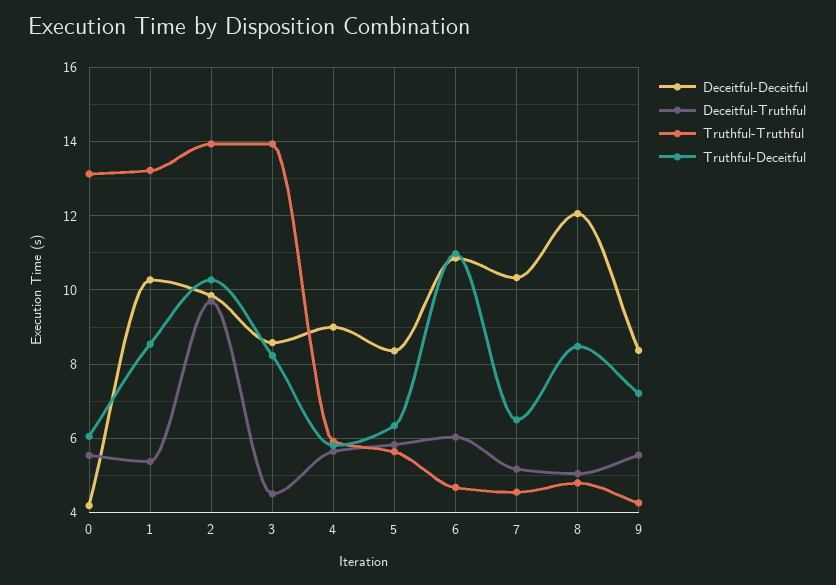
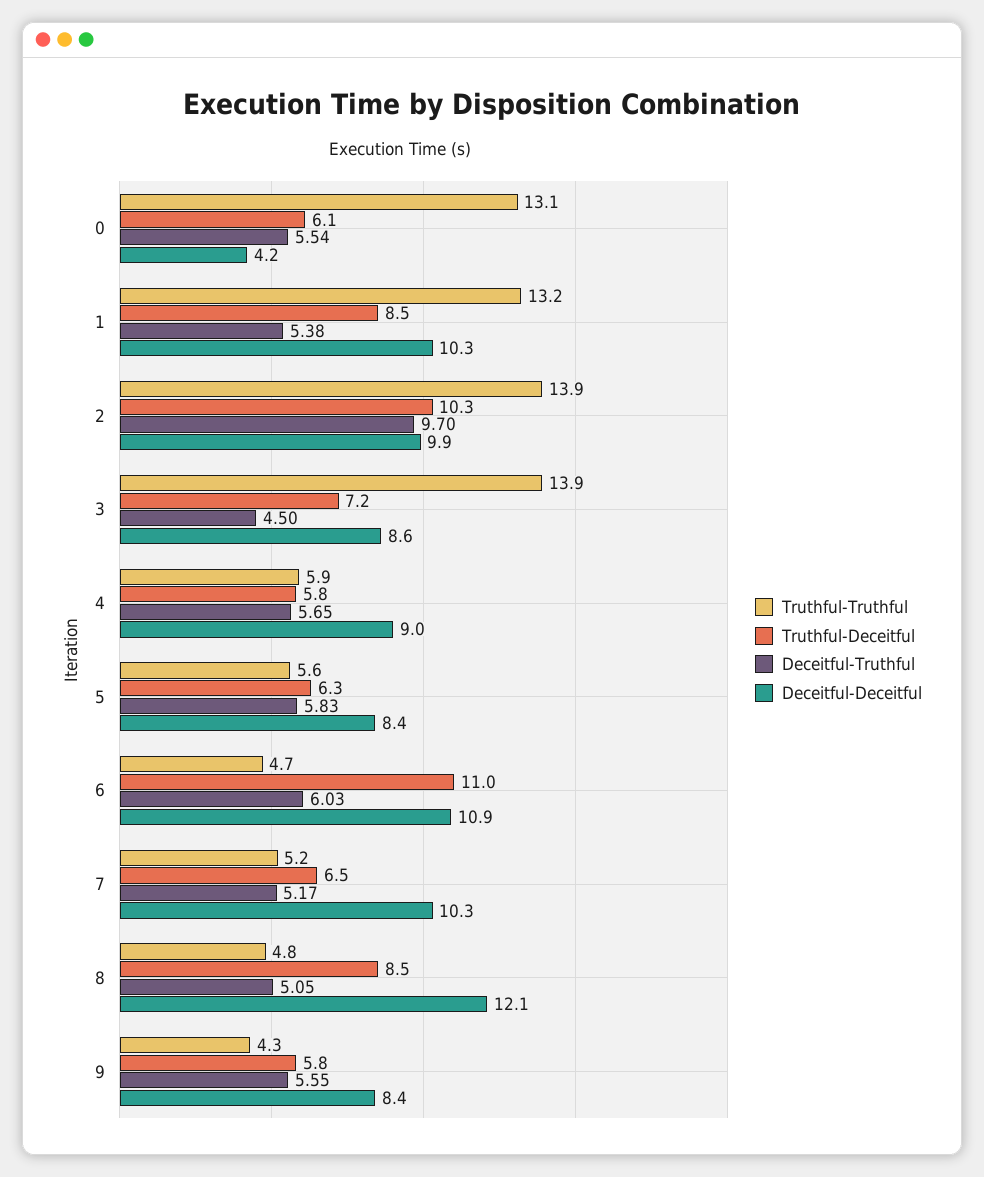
  {
    "Deceitful-Deceitful": {
      "0": 4.2,
      "1": 10.3,
      "2": 9.9,
      "3": 8.6,
      "4": 9,
      "5": 8.4,
      "6": 10.9,
      "7": 10.3,
      "8": 12.1,
      "9": 8.4
    },
    "Deceitful-Truthful": {
      "0": 5.54,
      "1": 5.38,
      "2": 9.7,
      "3": 4.5,
      "4": 5.65,
      "5": 5.83,
      "6": 6.03,
      "7": 5.17,
      "8": 5.05,
      "9": 5.55
    },
    "Truthful-Truthful": {
      "0": 13.1,
      "1": 13.2,
      "2": 13.9,
      "3": 13.9,
      "4": 5.9,
      "5": 5.6,
      "6": 4.7,
-     "7": 4.6,
+     "7": 5.2,
      "8": 4.8,
      "9": 4.3
    },
    "Truthful-Deceitful": {
      "0": 6.1,
      "1": 8.5,
      "2": 10.3,
-     "3": 8.2,
+     "3": 7.2,
      "4": 5.8,
      "5": 6.3,
      "6": 11,
      "7": 6.5,
      "8": 8.5,
-     "9": 7.2
+     "9": 5.8
    }
  }

